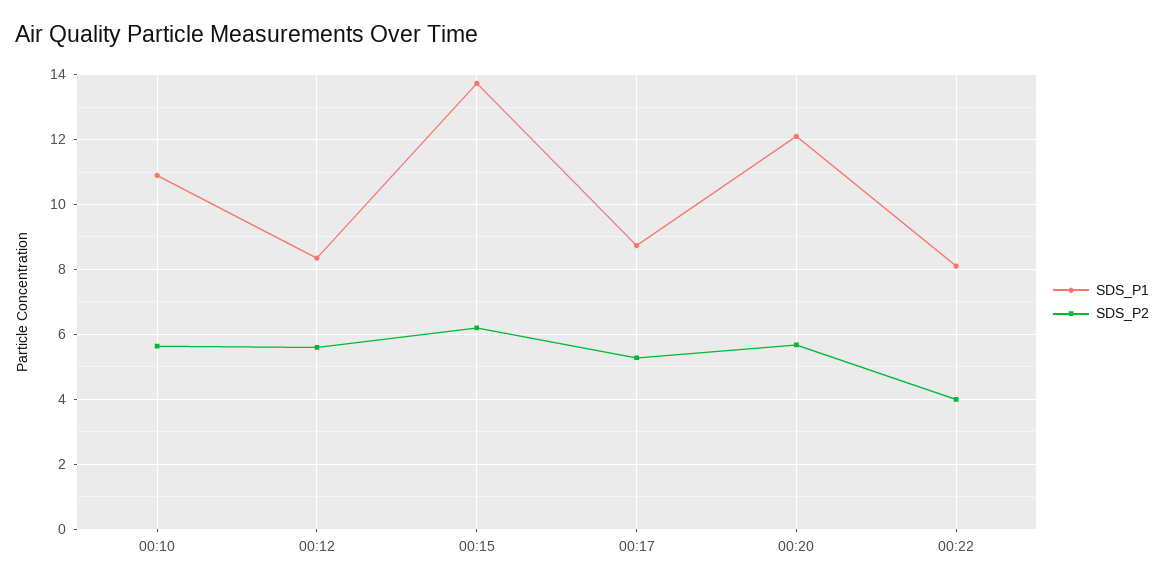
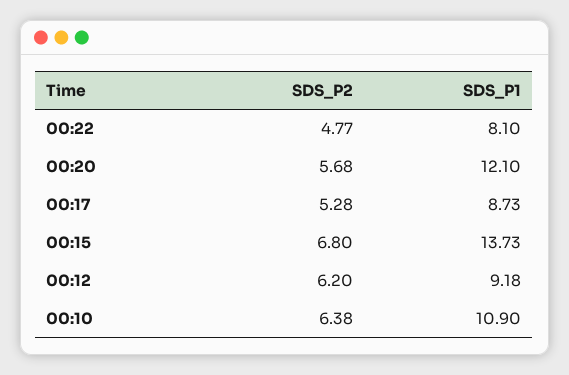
  {
    "SDS_P1": {
      "00:10": 10.9,
-     "00:12": 8.4,
+     "00:12": 9.18,
      "00:15": 13.73,
      "00:17": 8.73,
      "00:20": 12.1,
      "00:22": 8.1
    },
    "SDS_P2": {
-     "00:10": 5.6,
+     "00:10": 6.38,
-     "00:12": 5.6,
+     "00:12": 6.2,
-     "00:15": 6.2,
+     "00:15": 6.8,
      "00:17": 5.28,
      "00:20": 5.68,
-     "00:22": 4
+     "00:22": 4.77
    }
  }

